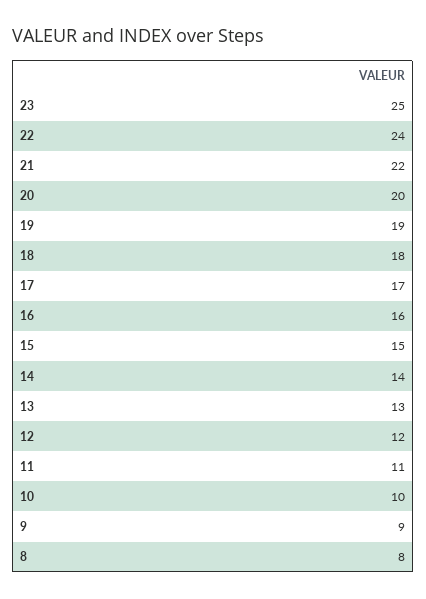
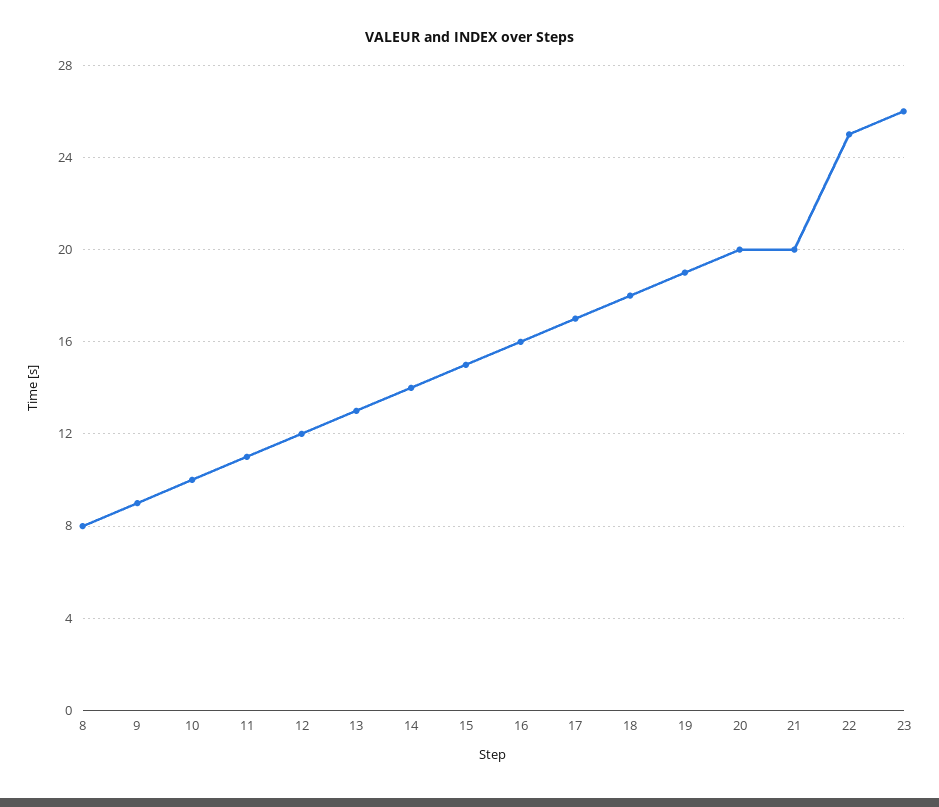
  {
-   "23": 25,
+   "23": 26,
-   "22": 24,
+   "22": 25,
-   "21": 22,
+   "21": 20,
    "20": 20,
    "19": 19,
    "18": 18,
    "17": 17,
    "16": 16,
    "15": 15,
    "14": 14,
    "13": 13,
    "12": 12,
    "11": 11,
    "10": 10,
    "9": 9,
    "8": 8
  }

